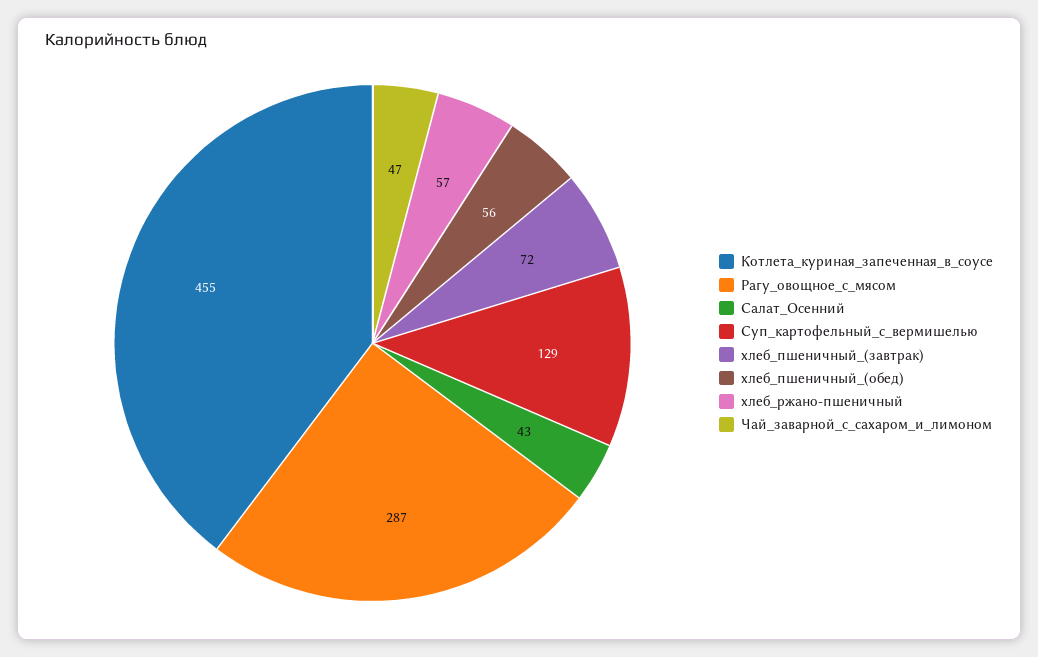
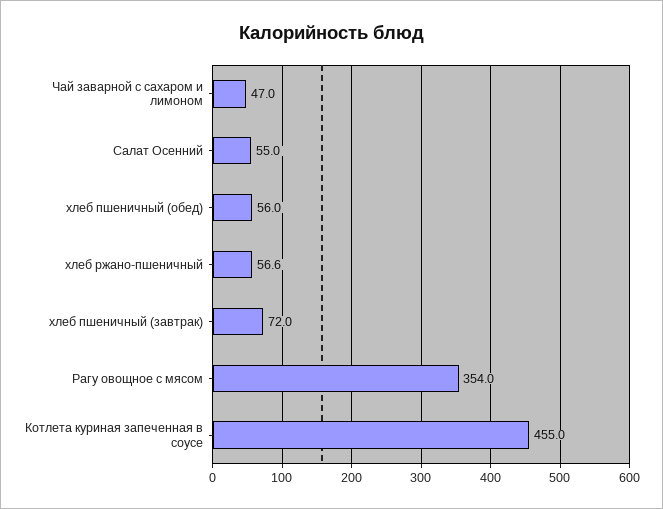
  {
    "Котлета_куриная_запеченная_в_соусе": 455,
-   "Рагу_овощное_с_мясом": 287,
+   "Рагу_овощное_с_мясом": 354,
-   "Салат_Осенний": 43,
+   "Салат_Осенний": 55,
-   "Суп_картофельный_с_вермишелью": 129,
    "хлеб_пшеничный_(завтрак)": 72,
    "хлеб_пшеничный_(обед)": 56,
    "хлеб_ржано-пшеничный": 56.6,
    "Чай_заварной_с_сахаром_и_лимоном": 47
  }

